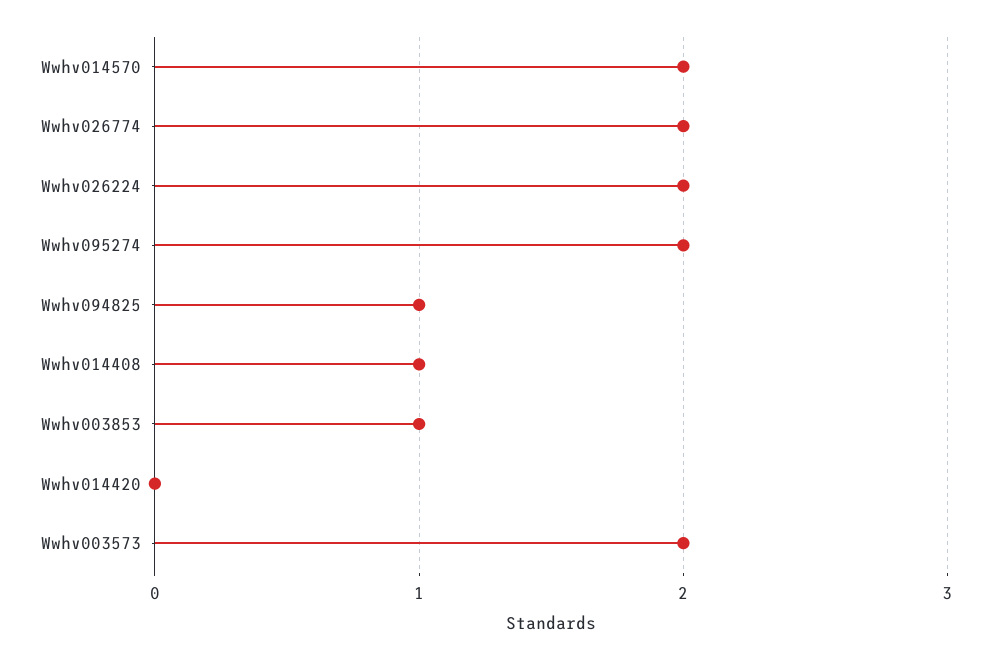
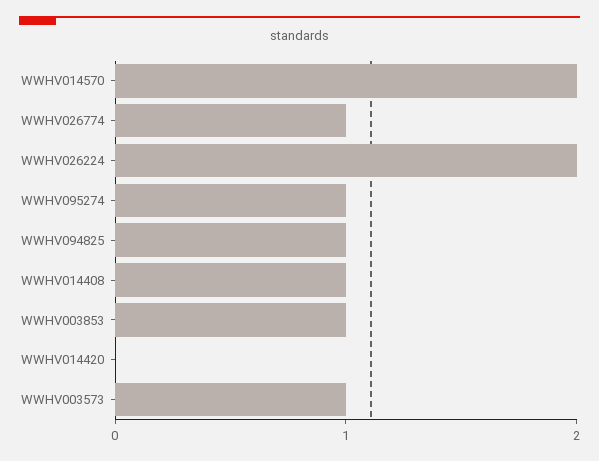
  {
    "Wwhv014570": 2,
-   "Wwhv026774": 2,
+   "Wwhv026774": 1,
    "Wwhv026224": 2,
-   "Wwhv095274": 2,
+   "Wwhv095274": 1,
    "Wwhv094825": 1,
    "Wwhv014408": 1,
    "Wwhv003853": 1,
    "Wwhv014420": 0,
-   "Wwhv003573": 2
+   "Wwhv003573": 1
  }

